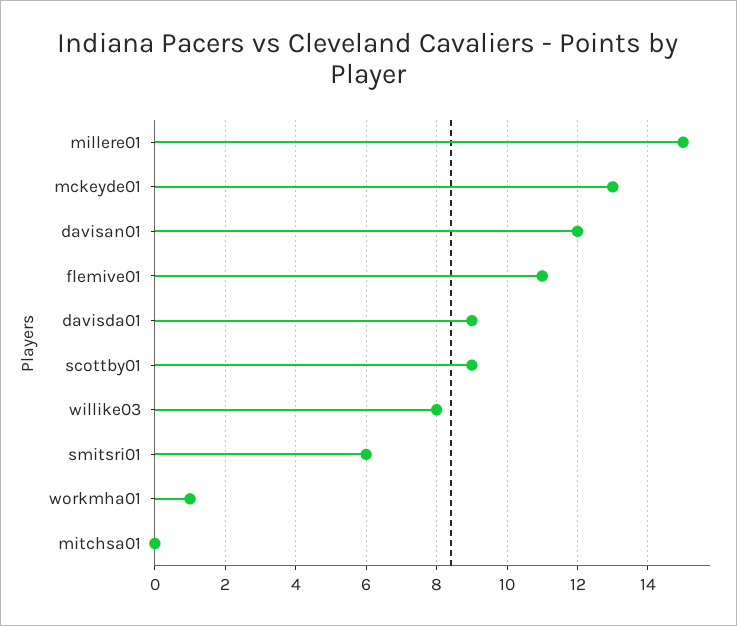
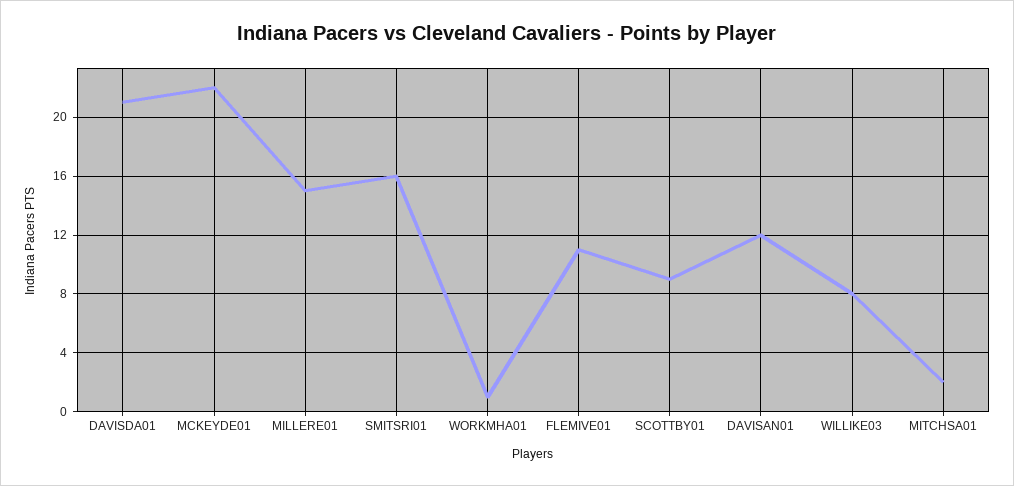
  {
    "millere01": 15,
-   "mckeyde01": 13,
+   "mckeyde01": 22,
    "davisan01": 12,
    "flemive01": 11,
-   "davisda01": 9,
+   "davisda01": 21,
    "scottby01": 9,
    "willike03": 8,
-   "smitsri01": 6,
+   "smitsri01": 16,
    "workmha01": 1,
-   "mitchsa01": 0
+   "mitchsa01": 2
  }

